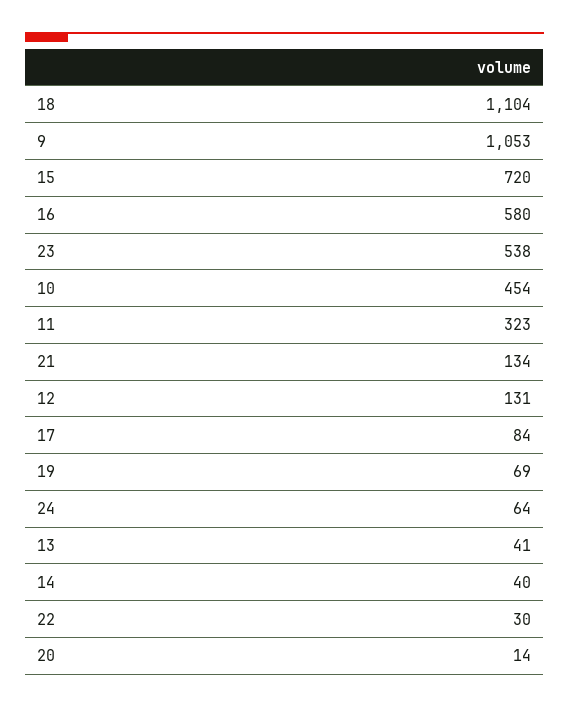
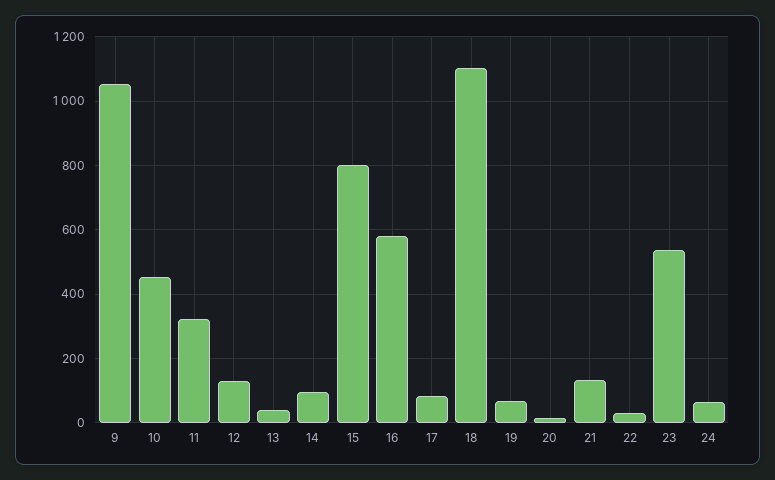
  {
    "18": 1104,
    "9": 1053,
-   "15": 720,
+   "15": 800,
    "16": 580,
    "23": 538,
    "10": 454,
    "11": 323,
    "21": 134,
    "12": 131,
    "17": 84,
    "19": 69,
    "24": 64,
    "13": 41,
-   "14": 40,
+   "14": 100,
    "22": 30,
    "20": 14
  }

